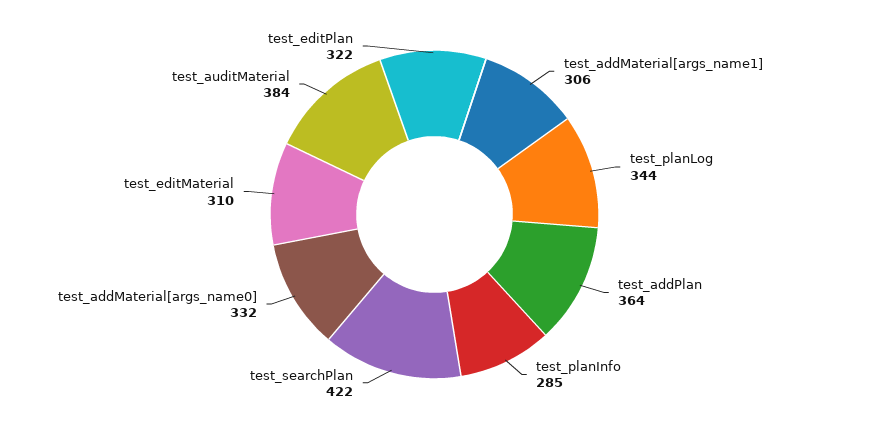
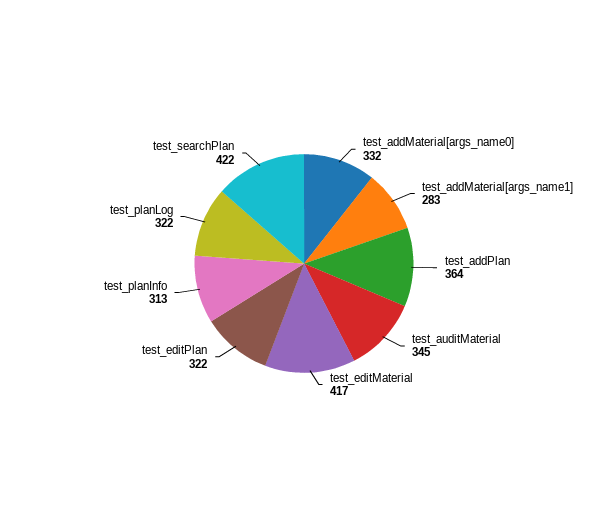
  {
-   "test_addMaterial[args_name1]": 306,
+   "test_addMaterial[args_name1]": 283,
-   "test_planLog": 344,
+   "test_planLog": 322,
    "test_addPlan": 364,
-   "test_planInfo": 285,
+   "test_planInfo": 313,
    "test_searchPlan": 422,
    "test_addMaterial[args_name0]": 332,
-   "test_editMaterial": 310,
+   "test_editMaterial": 417,
-   "test_auditMaterial": 384,
+   "test_auditMaterial": 345,
    "test_editPlan": 322
  }

